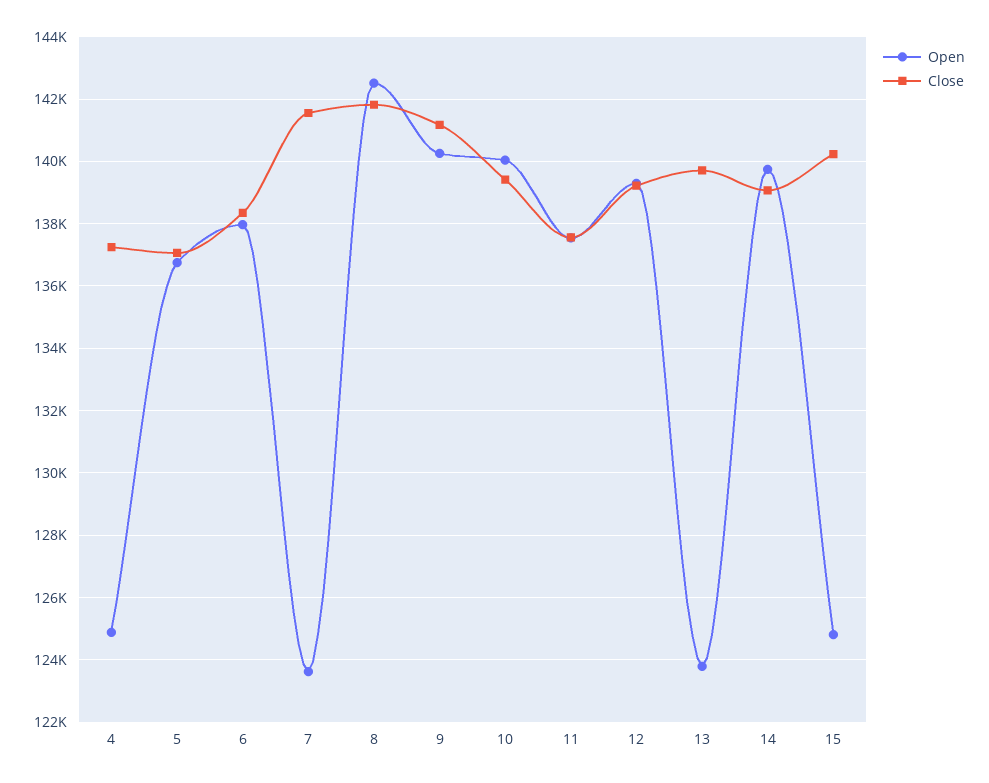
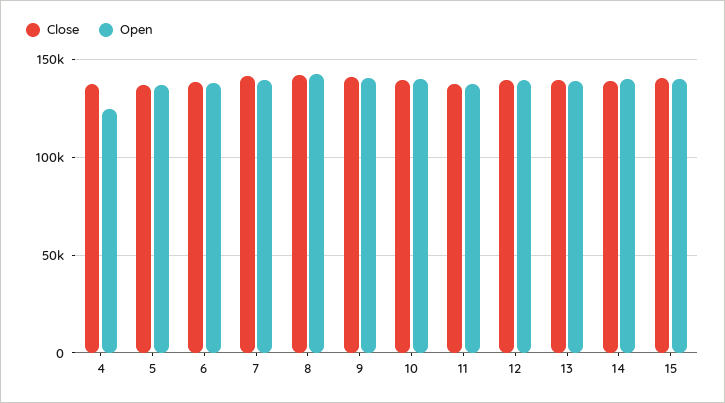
  {
    "Open": {
      "4": 124800,
      "5": 136800,
      "6": 138000,
-     "7": 123600,
+     "7": 140000,
      "8": 142600,
      "9": 140200,
      "10": 140000,
      "11": 137600,
      "12": 139200,
-     "13": 123800,
+     "13": 140000,
      "14": 139800,
-     "15": 124800
+     "15": 140000
    },
    "Close": {
      "4": 137200,
      "5": 137000,
      "6": 138400,
      "7": 141600,
      "8": 141800,
      "9": 141200,
      "10": 139400,
      "11": 137600,
      "12": 139200,
      "13": 139800,
      "14": 139000,
      "15": 140200
    }
  }

